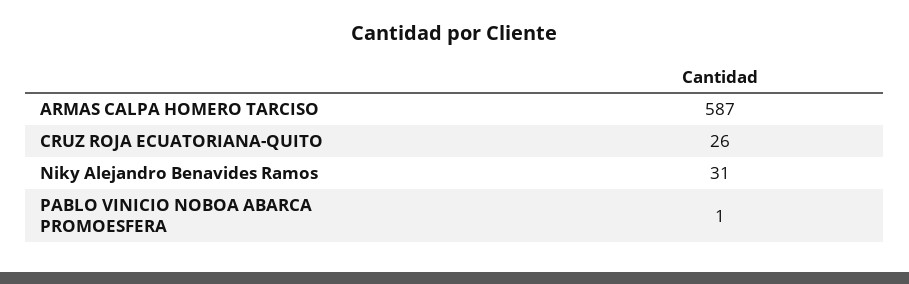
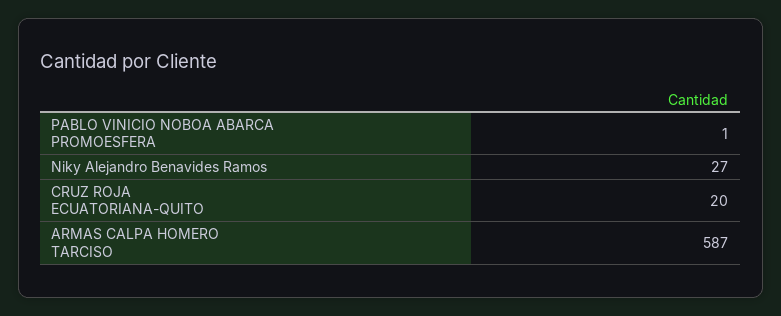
  {
    "ARMAS CALPA HOMERO TARCISO": 587,
-   "CRUZ ROJA ECUATORIANA-QUITO": 26,
+   "CRUZ ROJA ECUATORIANA-QUITO": 20,
-   "Niky Alejandro Benavides Ramos": 31,
+   "Niky Alejandro Benavides Ramos": 27,
    "PABLO VINICIO NOBOA ABARCA PROMOESFERA": 1
  }

